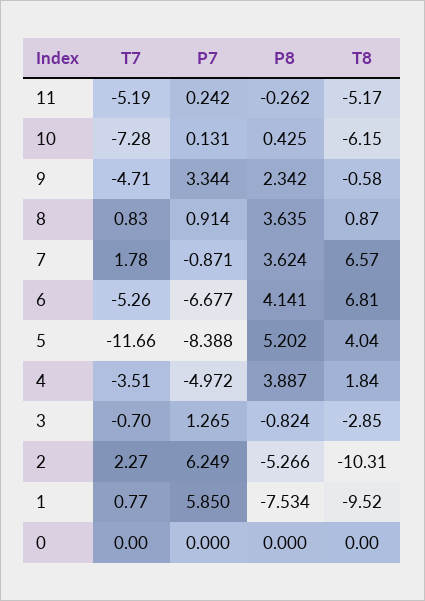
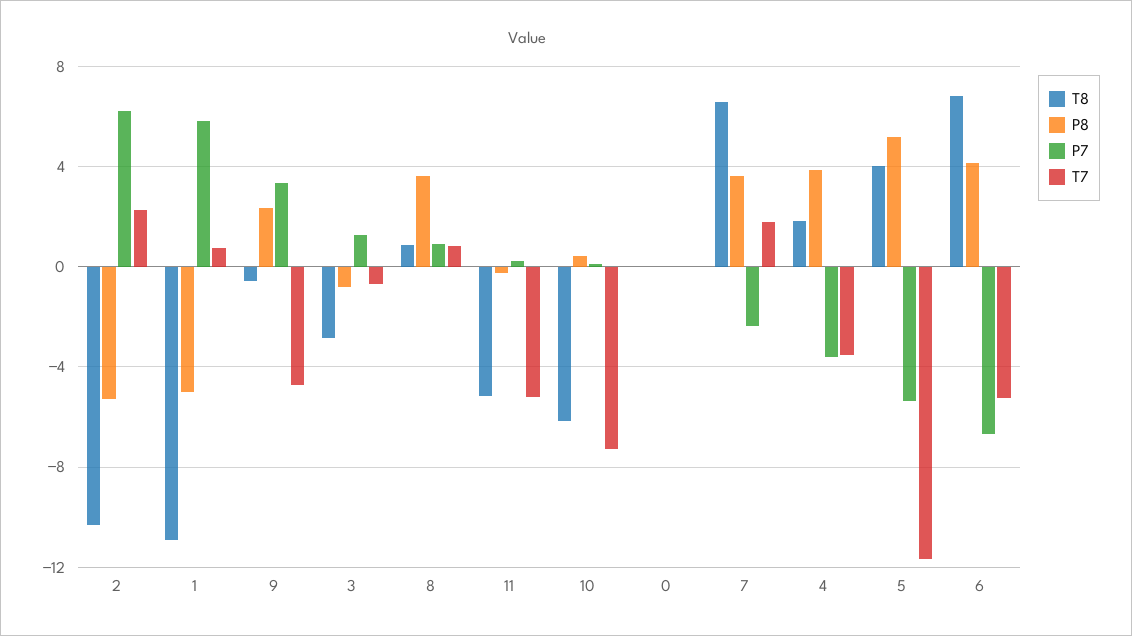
  {
    "T7": {
      "11": -5.19,
      "10": -7.28,
      "9": -4.71,
      "8": 0.83,
      "7": 1.78,
      "6": -5.26,
      "5": -11.66,
      "4": -3.51,
      "3": -0.7,
      "2": 2.27,
      "1": 0.77,
      "0": 0
    },
    "P7": {
      "11": 0.242,
      "10": 0.131,
      "9": 3.344,
      "8": 0.914,
-     "7": -0.871,
+     "7": -2.5,
      "6": -6.677,
-     "5": -8.388,
+     "5": -5.5,
-     "4": -4.972,
+     "4": -3.5,
      "3": 1.265,
      "2": 6.249,
      "1": 5.85,
      "0": 0
    },
    "P8": {
      "11": -0.262,
      "10": 0.425,
      "9": 2.342,
      "8": 3.635,
      "7": 3.624,
      "6": 4.141,
      "5": 5.202,
      "4": 3.887,
      "3": -0.824,
      "2": -5.266,
-     "1": -7.534,
+     "1": -5,
      "0": 0
    },
    "T8": {
      "11": -5.17,
      "10": -6.15,
      "9": -0.58,
      "8": 0.87,
      "7": 6.57,
      "6": 6.81,
      "5": 4.04,
      "4": 1.84,
      "3": -2.85,
      "2": -10.31,
-     "1": -9.52,
+     "1": -11,
      "0": 0
    }
  }

